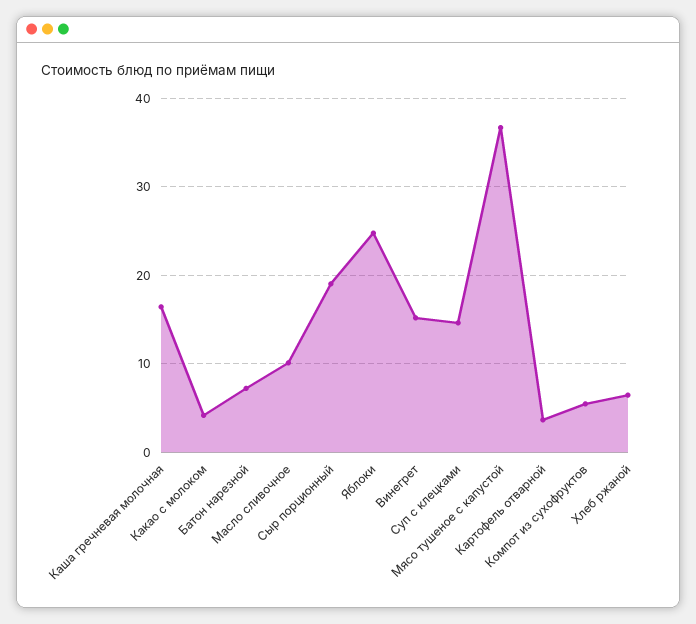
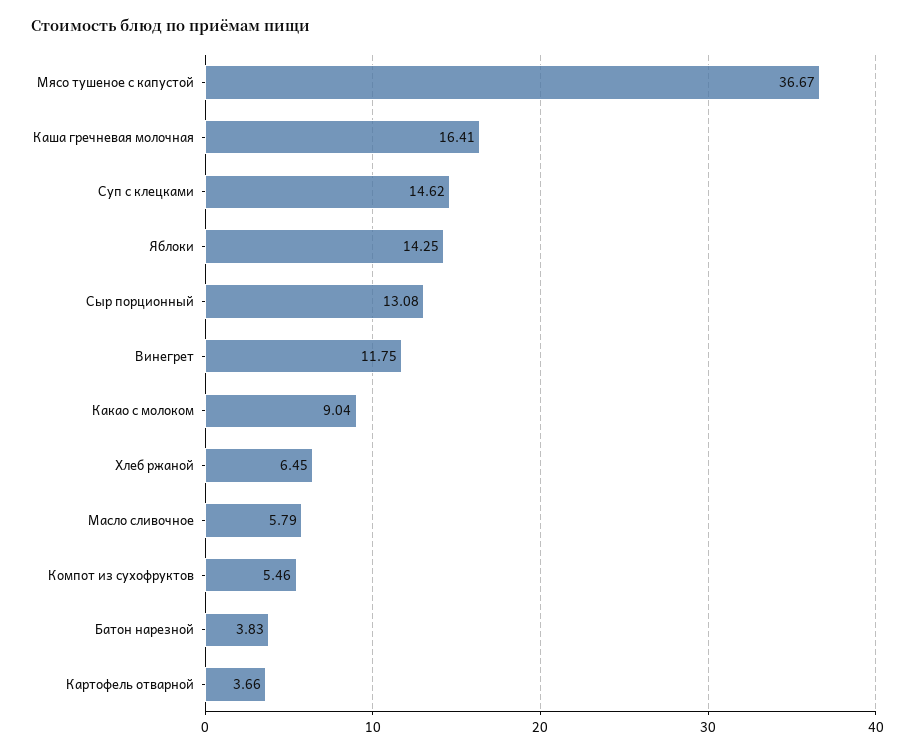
  {
    "Каша гречневая молочная": 16.41,
-   "Какао с молоком": 4,
+   "Какао с молоком": 9.04,
-   "Батон нарезной": 7,
+   "Батон нарезной": 3.83,
-   "Масло сливочное": 10,
+   "Масло сливочное": 5.79,
-   "Сыр порционный": 19,
+   "Сыр порционный": 13.08,
-   "Яблоки": 25,
+   "Яблоки": 14.25,
-   "Винегрет": 15,
+   "Винегрет": 11.75,
    "Суп с клецками": 14.62,
    "Мясо тушеное с капустой": 36.67,
    "Картофель отварной": 3.66,
    "Компот из сухофруктов": 5.46,
    "Хлеб ржаной": 6.45
  }

